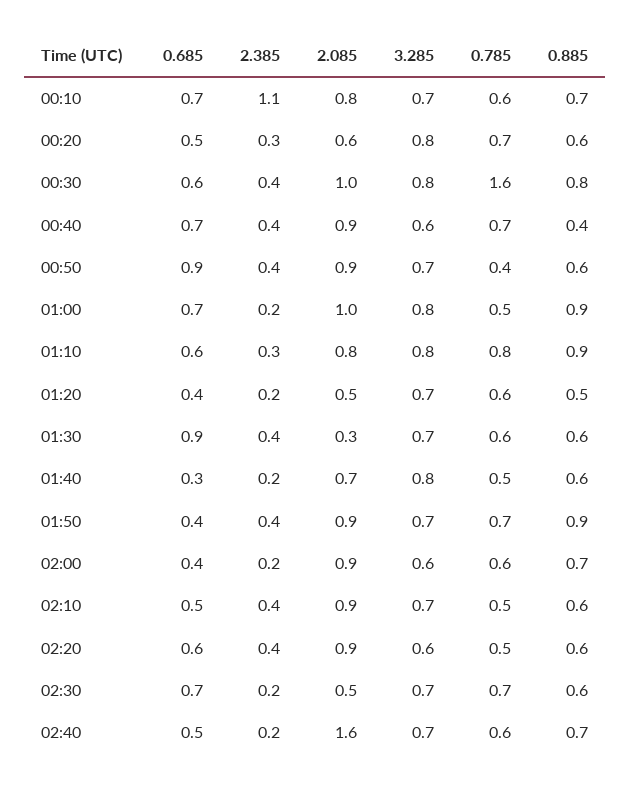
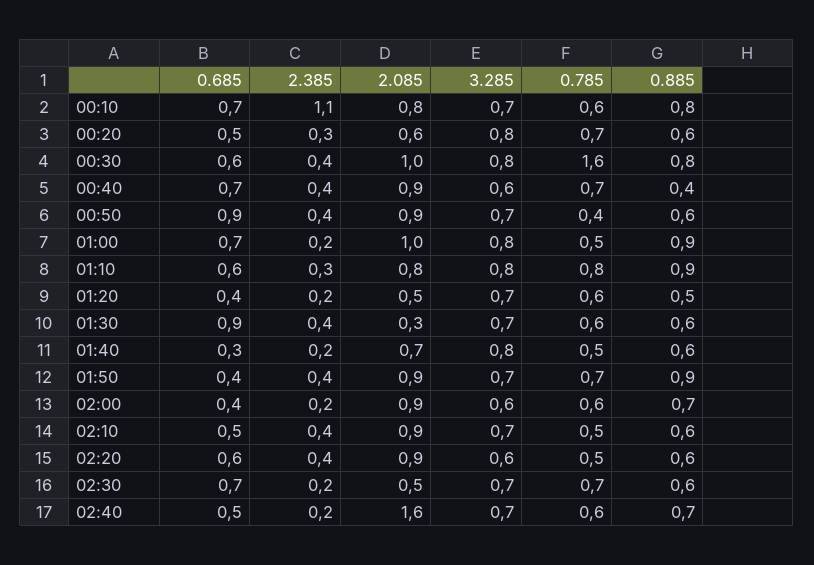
  {
    "0.685": {
      "00:10": 0.7,
      "00:20": 0.5,
      "00:30": 0.6,
      "00:40": 0.7,
      "00:50": 0.9,
      "01:00": 0.7,
      "01:10": 0.6,
      "01:20": 0.4,
      "01:30": 0.9,
      "01:40": 0.3,
      "01:50": 0.4,
      "02:00": 0.4,
      "02:10": 0.5,
      "02:20": 0.6,
      "02:30": 0.7,
      "02:40": 0.5
    },
    "2.385": {
      "00:10": 1.1,
      "00:20": 0.3,
      "00:30": 0.4,
      "00:40": 0.4,
      "00:50": 0.4,
      "01:00": 0.2,
      "01:10": 0.3,
      "01:20": 0.2,
      "01:30": 0.4,
      "01:40": 0.2,
      "01:50": 0.4,
      "02:00": 0.2,
      "02:10": 0.4,
      "02:20": 0.4,
      "02:30": 0.2,
      "02:40": 0.2
    },
    "2.085": {
      "00:10": 0.8,
      "00:20": 0.6,
      "00:30": 1,
      "00:40": 0.9,
      "00:50": 0.9,
      "01:00": 1,
      "01:10": 0.8,
      "01:20": 0.5,
      "01:30": 0.3,
      "01:40": 0.7,
      "01:50": 0.9,
      "02:00": 0.9,
      "02:10": 0.9,
      "02:20": 0.9,
      "02:30": 0.5,
      "02:40": 1.6
    },
    "3.285": {
      "00:10": 0.7,
      "00:20": 0.8,
      "00:30": 0.8,
      "00:40": 0.6,
      "00:50": 0.7,
      "01:00": 0.8,
      "01:10": 0.8,
      "01:20": 0.7,
      "01:30": 0.7,
      "01:40": 0.8,
      "01:50": 0.7,
      "02:00": 0.6,
      "02:10": 0.7,
      "02:20": 0.6,
      "02:30": 0.7,
      "02:40": 0.7
    },
    "0.785": {
      "00:10": 0.6,
      "00:20": 0.7,
      "00:30": 1.6,
      "00:40": 0.7,
      "00:50": 0.4,
      "01:00": 0.5,
      "01:10": 0.8,
      "01:20": 0.6,
      "01:30": 0.6,
      "01:40": 0.5,
      "01:50": 0.7,
      "02:00": 0.6,
      "02:10": 0.5,
      "02:20": 0.5,
      "02:30": 0.7,
      "02:40": 0.6
    },
    "0.885": {
-     "00:10": 0.7,
+     "00:10": 0.8,
      "00:20": 0.6,
      "00:30": 0.8,
      "00:40": 0.4,
      "00:50": 0.6,
      "01:00": 0.9,
      "01:10": 0.9,
      "01:20": 0.5,
      "01:30": 0.6,
      "01:40": 0.6,
      "01:50": 0.9,
      "02:00": 0.7,
      "02:10": 0.6,
      "02:20": 0.6,
      "02:30": 0.6,
      "02:40": 0.7
    }
  }

